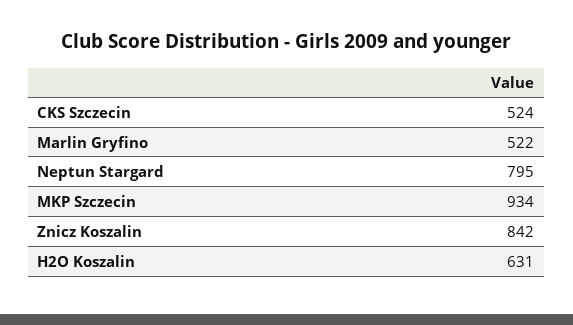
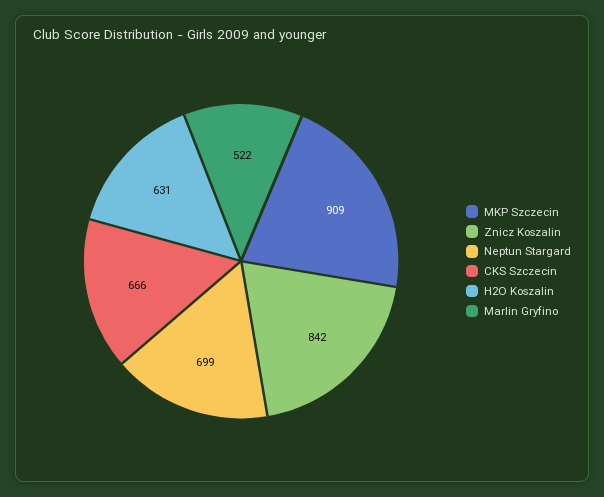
  {
-   "CKS Szczecin": 524,
+   "CKS Szczecin": 666,
    "Marlin Gryfino": 522,
-   "Neptun Stargard": 795,
+   "Neptun Stargard": 699,
-   "MKP Szczecin": 934,
+   "MKP Szczecin": 909,
    "Znicz Koszalin": 842,
    "H2O Koszalin": 631
  }

